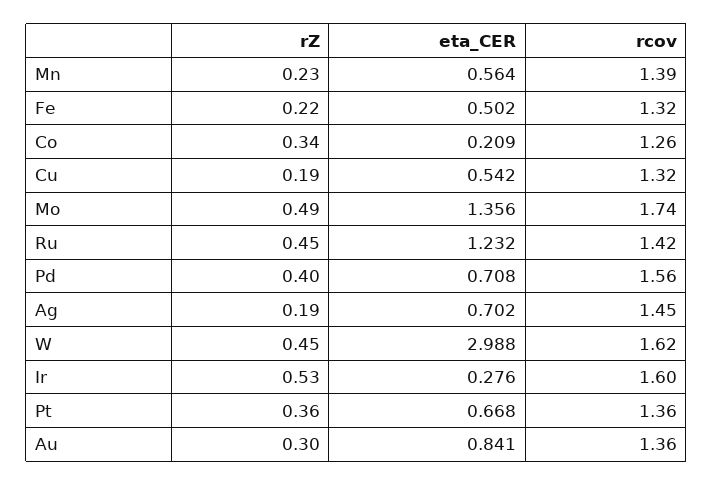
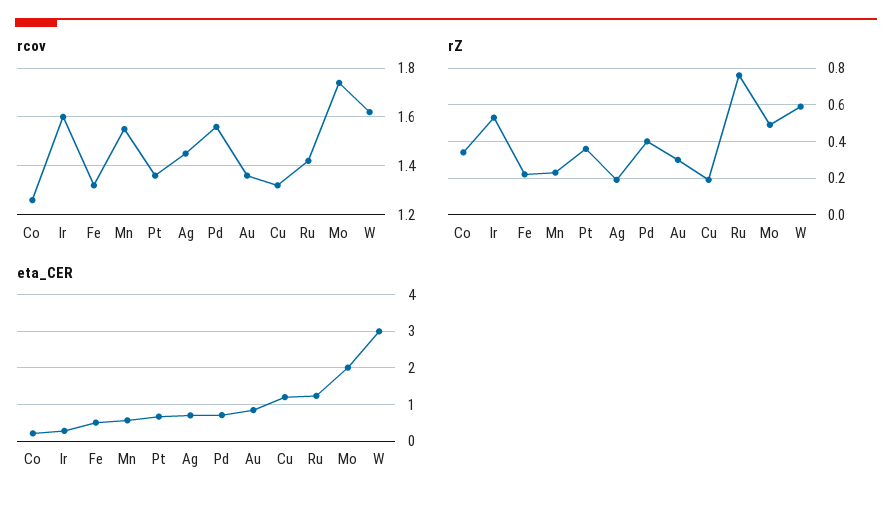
  {
    "rZ": {
      "Mn": 0.23,
      "Fe": 0.22,
      "Co": 0.34,
      "Cu": 0.19,
      "Mo": 0.49,
-     "Ru": 0.45,
+     "Ru": 0.75,
      "Pd": 0.4,
      "Ag": 0.19,
-     "W": 0.45,
+     "W": 0.6,
      "Ir": 0.53,
      "Pt": 0.36,
      "Au": 0.3
    },
    "eta_CER": {
      "Mn": 0.564,
      "Fe": 0.502,
      "Co": 0.209,
-     "Cu": 0.542,
+     "Cu": 1.2,
-     "Mo": 1.356,
+     "Mo": 2,
      "Ru": 1.232,
      "Pd": 0.708,
      "Ag": 0.702,
      "W": 2.988,
      "Ir": 0.276,
      "Pt": 0.668,
      "Au": 0.841
    },
    "rcov": {
-     "Mn": 1.39,
+     "Mn": 1.55,
      "Fe": 1.32,
      "Co": 1.26,
      "Cu": 1.32,
      "Mo": 1.74,
      "Ru": 1.42,
      "Pd": 1.56,
      "Ag": 1.45,
      "W": 1.62,
      "Ir": 1.6,
      "Pt": 1.36,
      "Au": 1.36
    }
  }

